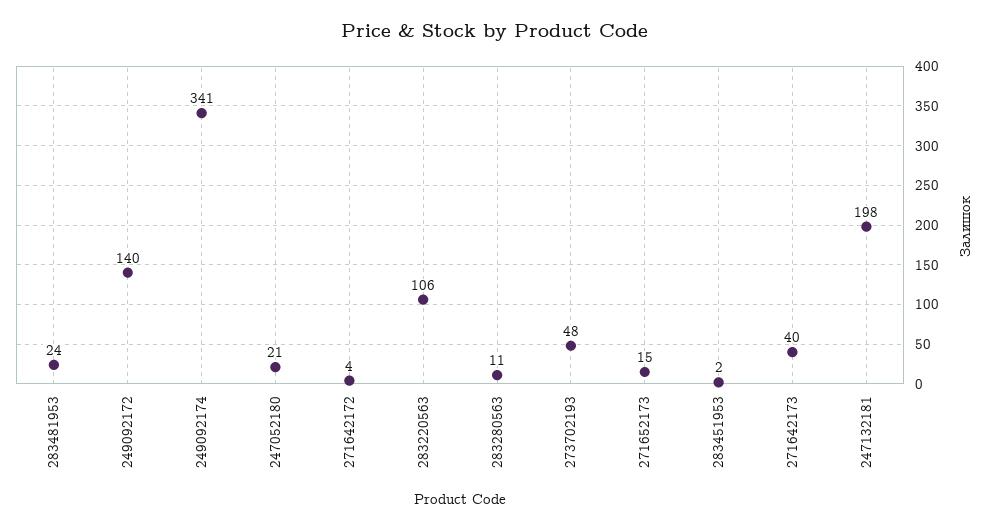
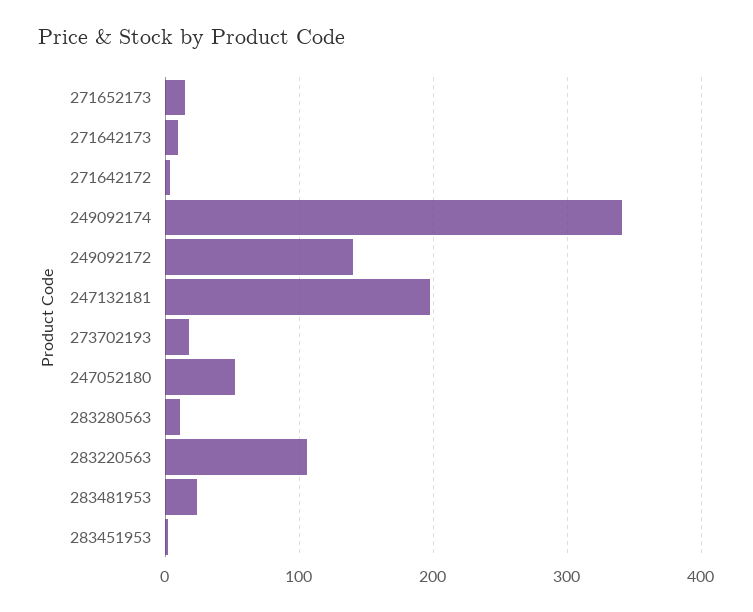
  {
    "283481953": 24,
    "249092172": 140,
    "249092174": 341,
-   "247052180": 21,
+   "247052180": 50,
    "271642172": 4,
    "283220563": 106,
    "283280563": 11,
-   "273702193": 48,
+   "273702193": 20,
    "271652173": 15,
    "283451953": 2,
-   "271642173": 40,
+   "271642173": 10,
    "247132181": 198
  }

